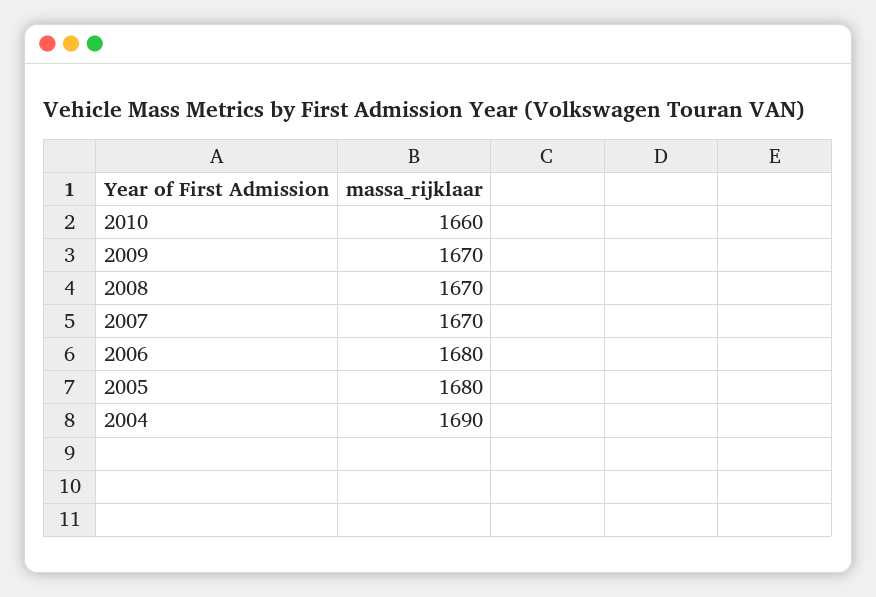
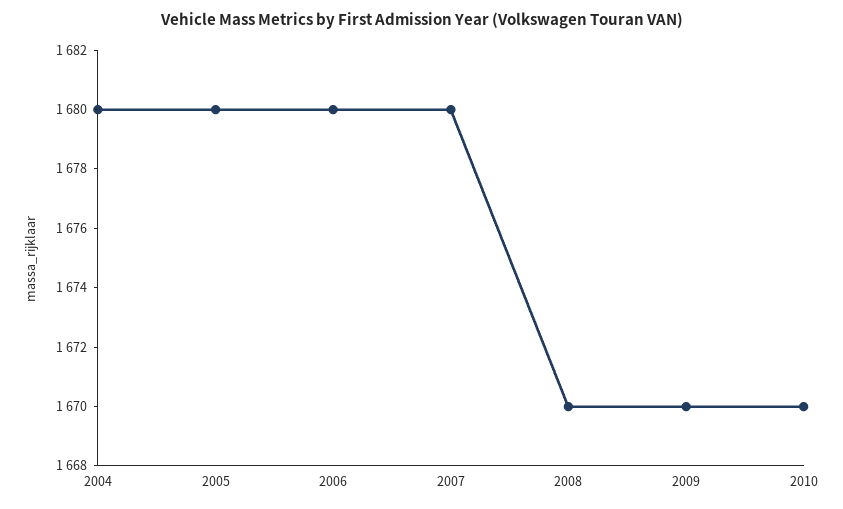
  {
-   "2010": 1660,
+   "2010": 1670,
    "2009": 1670,
    "2008": 1670,
-   "2007": 1670,
+   "2007": 1680,
    "2006": 1680,
    "2005": 1680,
-   "2004": 1690
+   "2004": 1680
  }

